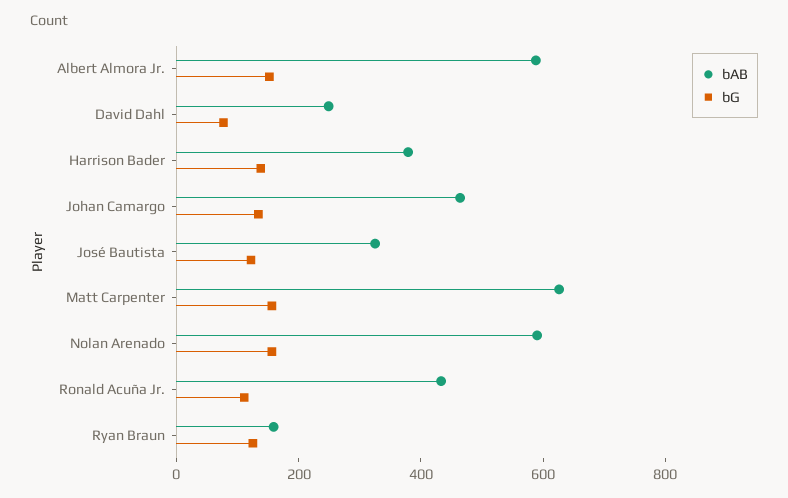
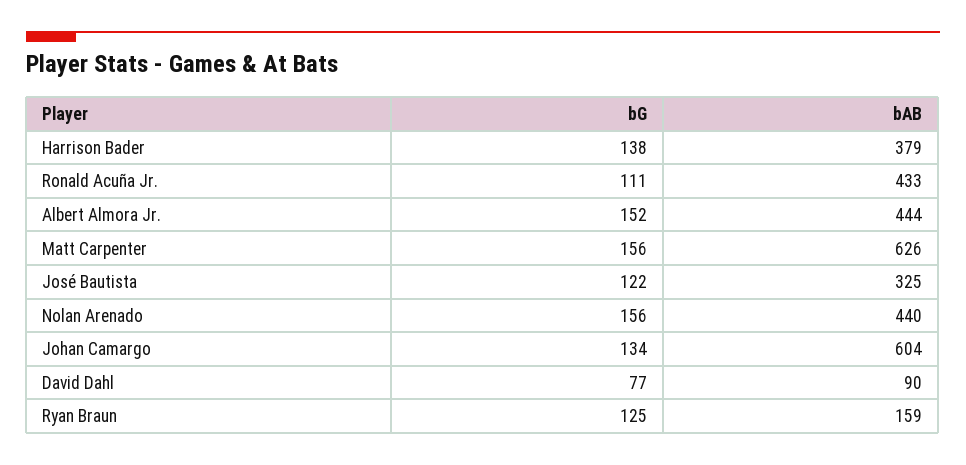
  {
    "bAB": {
-     "Albert Almora Jr.": 600,
+     "Albert Almora Jr.": 444,
-     "David Dahl": 250,
+     "David Dahl": 90,
      "Harrison Bader": 379,
-     "Johan Camargo": 450,
+     "Johan Camargo": 604,
      "José Bautista": 325,
      "Matt Carpenter": 626,
-     "Nolan Arenado": 600,
+     "Nolan Arenado": 440,
      "Ronald Acuña Jr.": 433,
      "Ryan Braun": 159
    },
    "bG": {
      "Albert Almora Jr.": 152,
      "David Dahl": 77,
      "Harrison Bader": 138,
      "Johan Camargo": 134,
      "José Bautista": 122,
      "Matt Carpenter": 156,
      "Nolan Arenado": 156,
      "Ronald Acuña Jr.": 111,
      "Ryan Braun": 125
    }
  }

